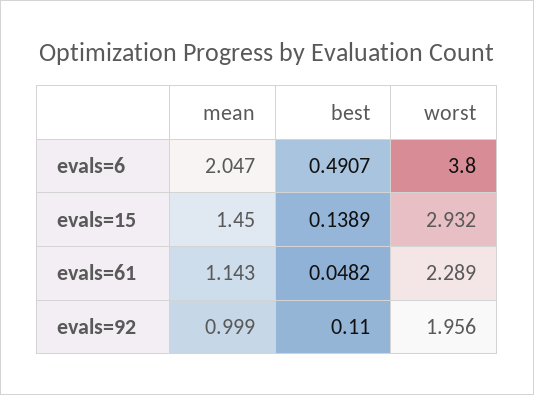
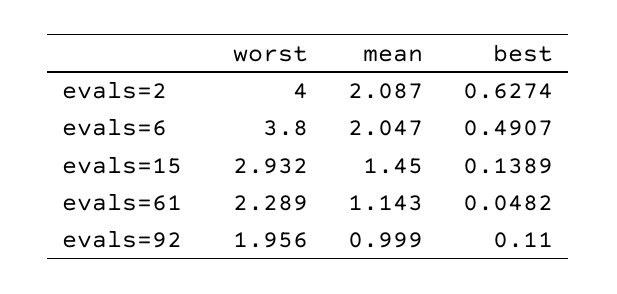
  {
    "mean": {
      "evals=6": 2.047,
      "evals=15": 1.45,
      "evals=61": 1.143,
-     "evals=92": 0.999
+     "evals=92": 0.999,
+     "evals=2": 2.087
    },
    "best": {
      "evals=6": 0.4907,
      "evals=15": 0.1389,
      "evals=61": 0.0482,
-     "evals=92": 0.11
+     "evals=92": 0.11,
+     "evals=2": 0.6274
    },
    "worst": {
      "evals=6": 3.8,
      "evals=15": 2.932,
      "evals=61": 2.289,
-     "evals=92": 1.956
+     "evals=92": 1.956,
+     "evals=2": 4
    }
  }

